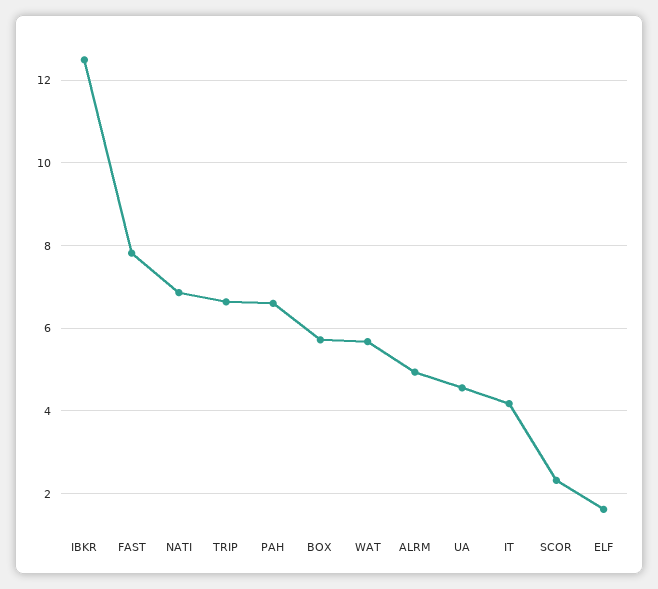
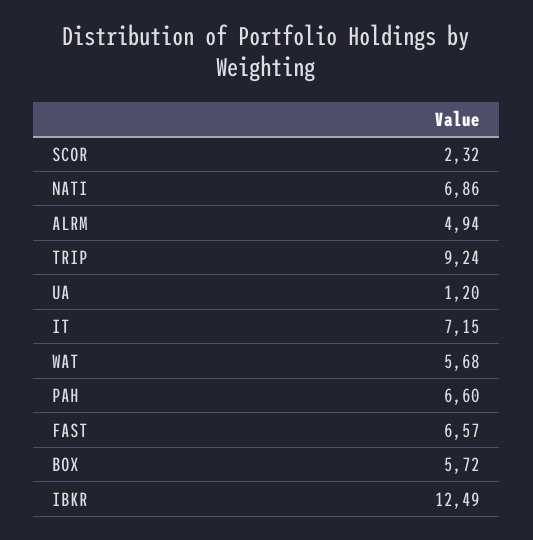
  {
    "IBKR": 12.49,
-   "FAST": 7.8,
+   "FAST": 6.57,
    "NATI": 6.86,
-   "TRIP": 6.6,
+   "TRIP": 9.24,
    "PAH": 6.6,
    "BOX": 5.72,
    "WAT": 5.68,
    "ALRM": 4.94,
-   "UA": 4.6,
+   "UA": 1.2,
-   "IT": 4.2,
+   "IT": 7.15,
-   "SCOR": 2.32,
+   "SCOR": 2.32
-   "ELF": 1.6
  }

